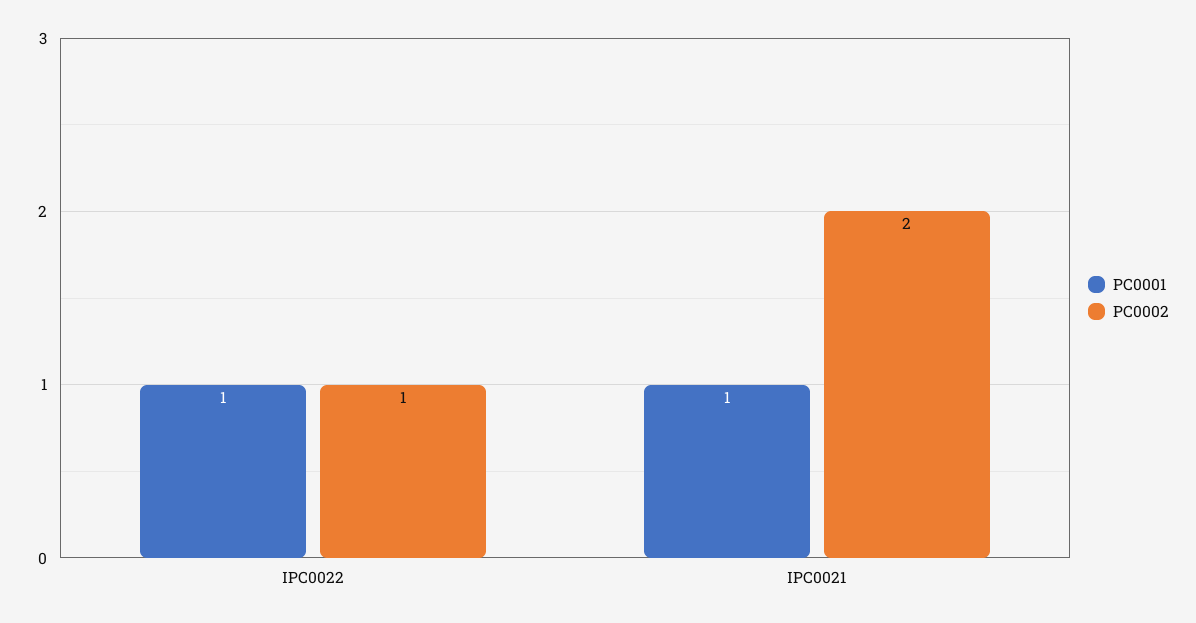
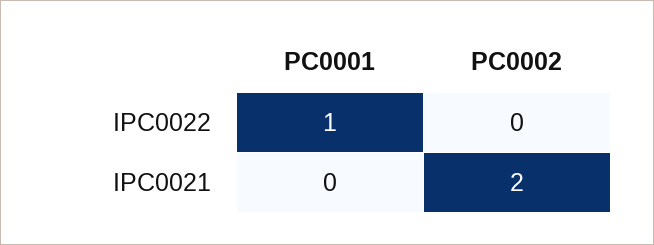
  {
    "PC0001": {
      "IPC0022": 1,
-     "IPC0021": 1
+     "IPC0021": 0
    },
    "PC0002": {
-     "IPC0022": 1,
+     "IPC0022": 0,
      "IPC0021": 2
    }
  }

